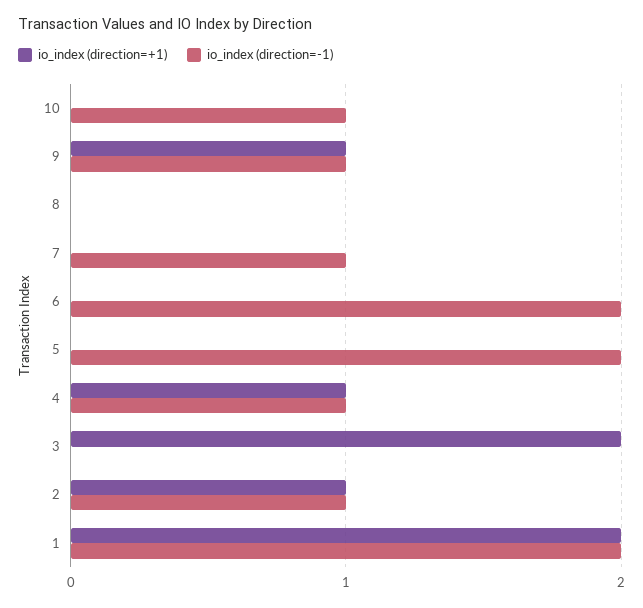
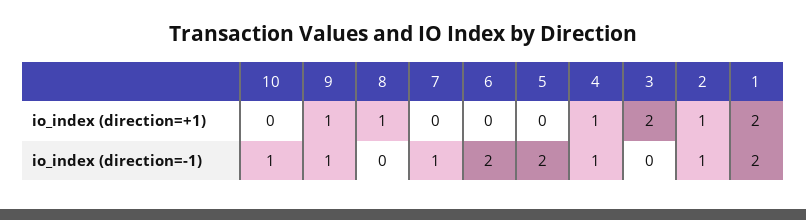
  {
    "io_index (direction=+1)": {
      "10": 0,
      "9": 1,
-     "8": 0,
+     "8": 1,
      "7": 0,
      "6": 0,
      "5": 0,
      "4": 1,
      "3": 2,
      "2": 1,
      "1": 2
    },
    "io_index (direction=-1)": {
      "10": 1,
      "9": 1,
      "8": 0,
      "7": 1,
      "6": 2,
      "5": 2,
      "4": 1,
      "3": 0,
      "2": 1,
      "1": 2
    }
  }

